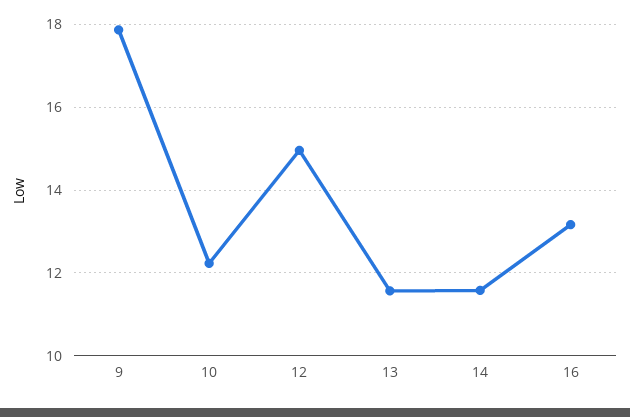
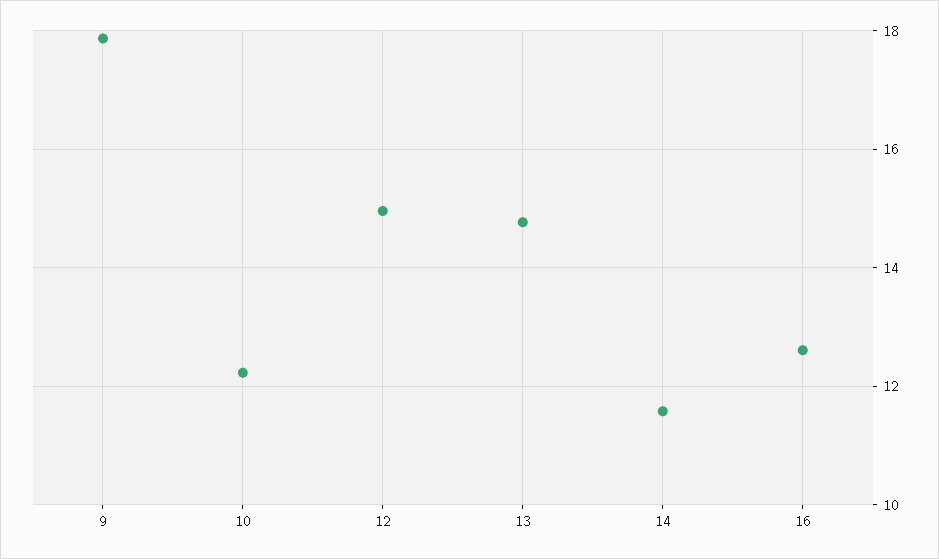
  {
    "9": 17.8,
    "10": 12.2,
    "12": 15,
-   "13": 11.6,
+   "13": 14.8,
    "14": 11.6,
-   "16": 13.2
+   "16": 12.6
  }

